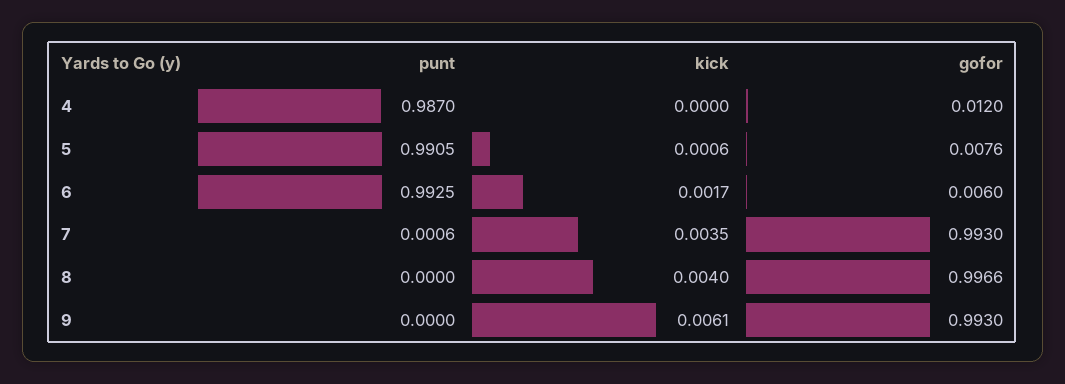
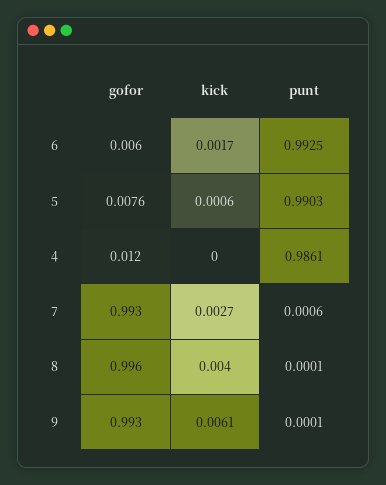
  {
    "punt": {
-     "4": 0.987,
+     "4": 0.9861,
-     "5": 0.9905,
+     "5": 0.9903,
      "6": 0.9925,
      "7": 0.0006,
-     "8": 0,
+     "8": 0.0001,
-     "9": 0
+     "9": 0.0001
    },
    "kick": {
      "4": 0,
      "5": 0.0006,
      "6": 0.0017,
-     "7": 0.0035,
+     "7": 0.0027,
      "8": 0.004,
      "9": 0.0061
    },
    "gofor": {
      "4": 0.012,
      "5": 0.0076,
      "6": 0.006,
      "7": 0.993,
-     "8": 0.9966,
+     "8": 0.996,
      "9": 0.993
    }
  }

